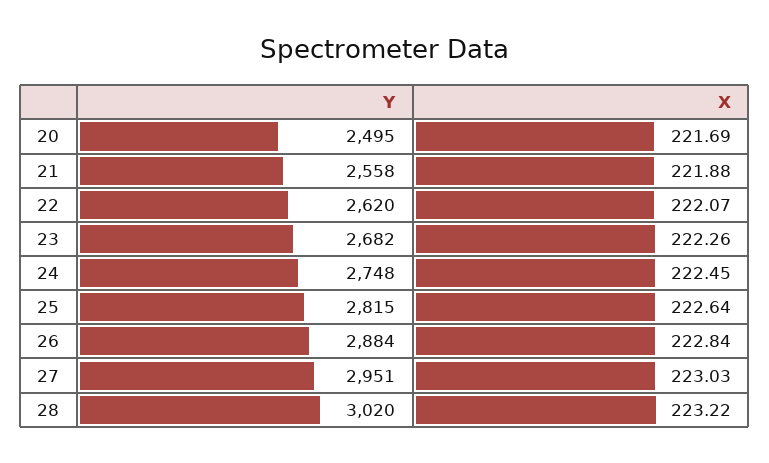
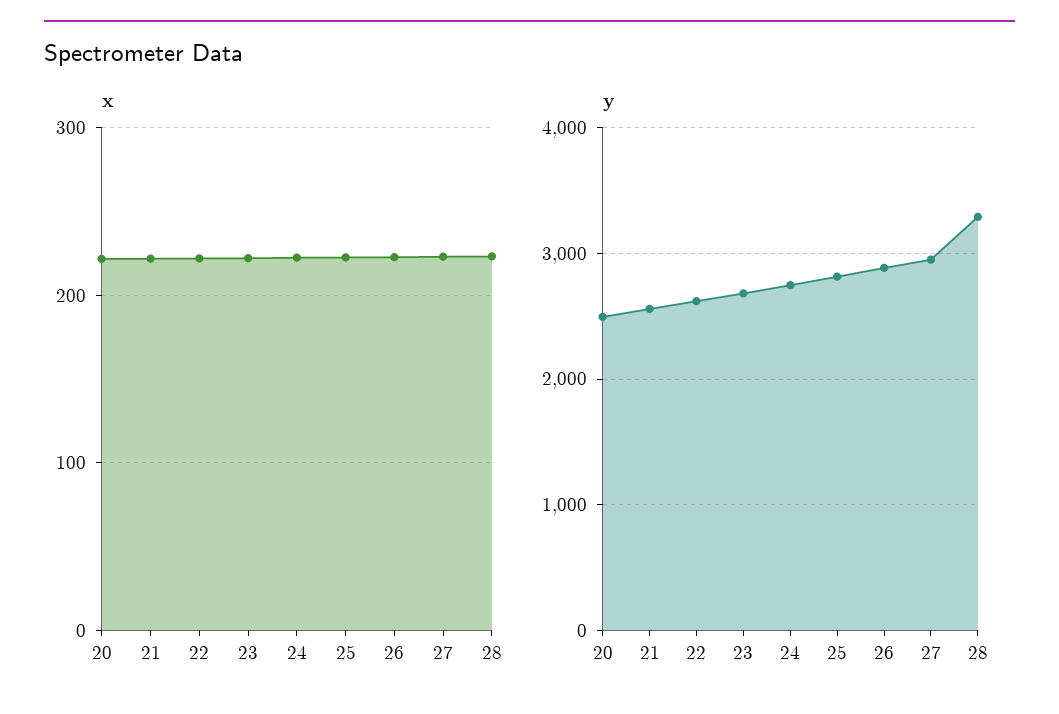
  {
    "Y": {
      "20": 2495,
      "21": 2558,
      "22": 2620,
      "23": 2682,
      "24": 2748,
      "25": 2815,
      "26": 2884,
      "27": 2951,
-     "28": 3020
+     "28": 3300
    },
    "X": {
      "20": 221.69,
      "21": 221.88,
      "22": 222.07,
      "23": 222.26,
      "24": 222.45,
      "25": 222.64,
      "26": 222.84,
      "27": 223.03,
      "28": 223.22
    }
  }

